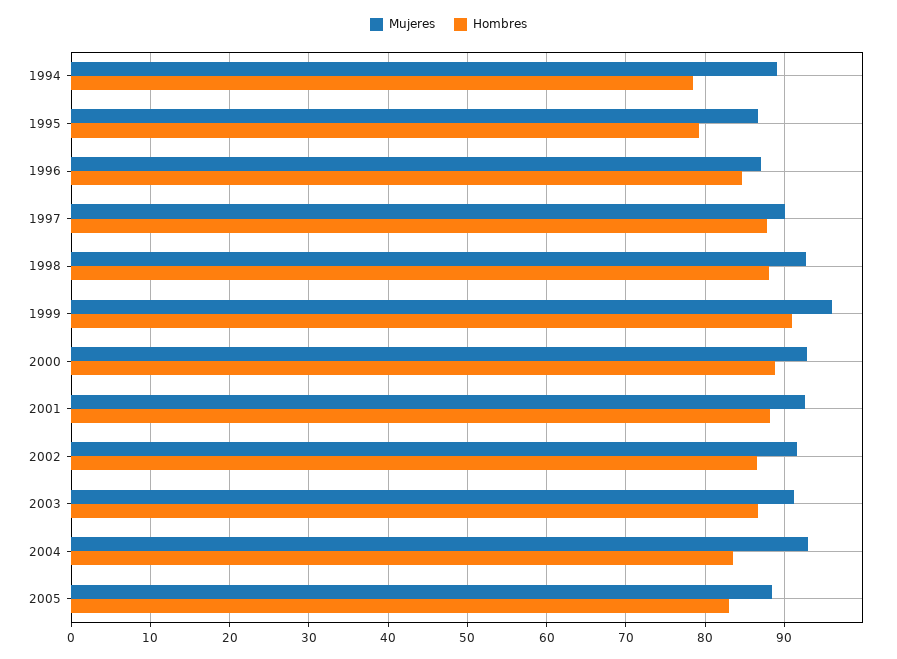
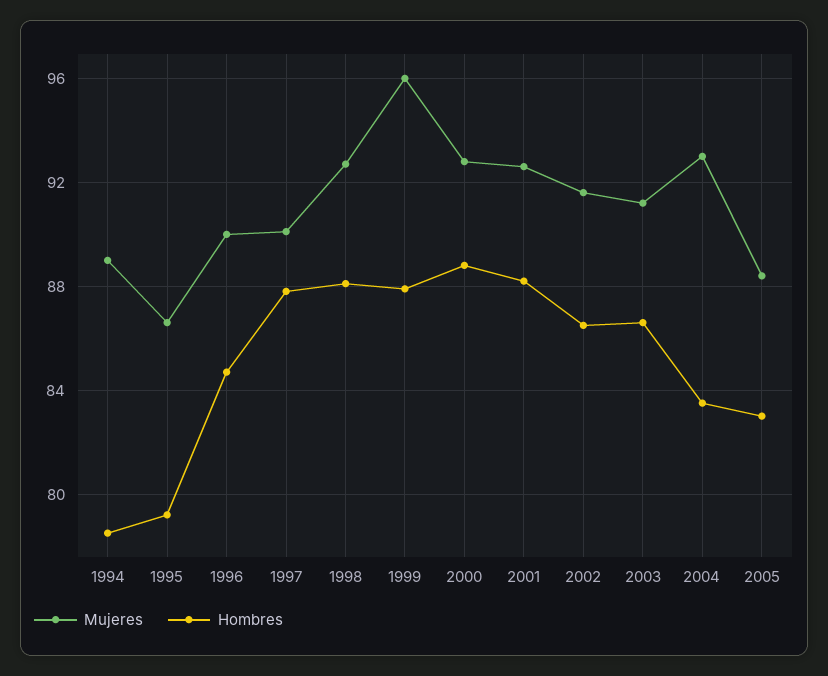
  {
    "Mujeres": {
      "1994": 89,
      "1995": 86.5,
-     "1996": 87,
+     "1996": 90,
      "1997": 90,
      "1998": 92.5,
      "1999": 96,
      "2000": 93,
      "2001": 92.5,
      "2002": 91.5,
      "2003": 91,
      "2004": 93,
      "2005": 88.5
    },
    "Hombres": {
      "1994": 78.5,
      "1995": 79,
      "1996": 84.5,
      "1997": 88,
      "1998": 88,
-     "1999": 91,
+     "1999": 88,
      "2000": 89,
      "2001": 88,
      "2002": 86.5,
      "2003": 86.5,
      "2004": 83.5,
      "2005": 83
    }
  }

